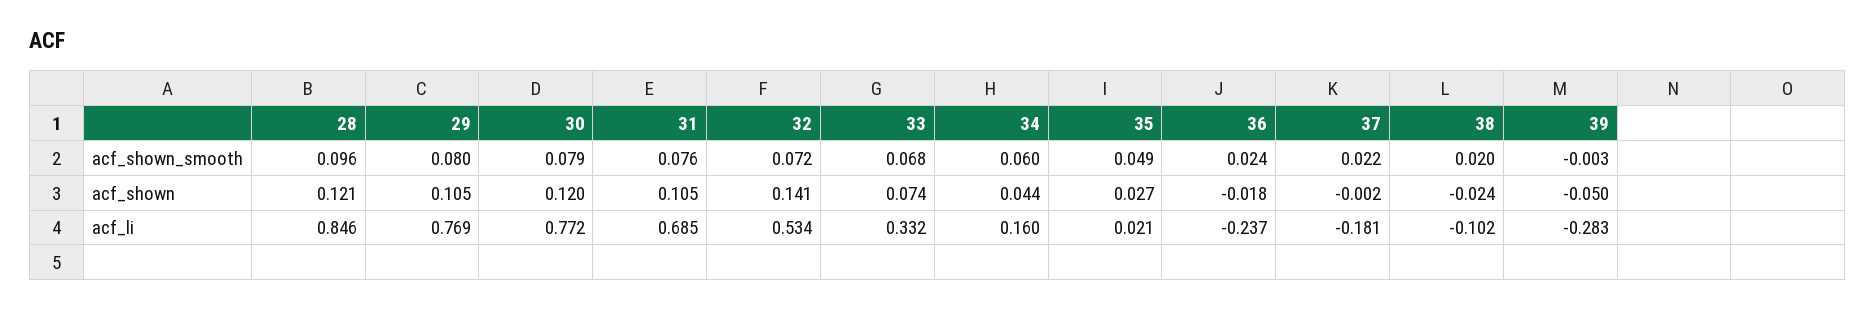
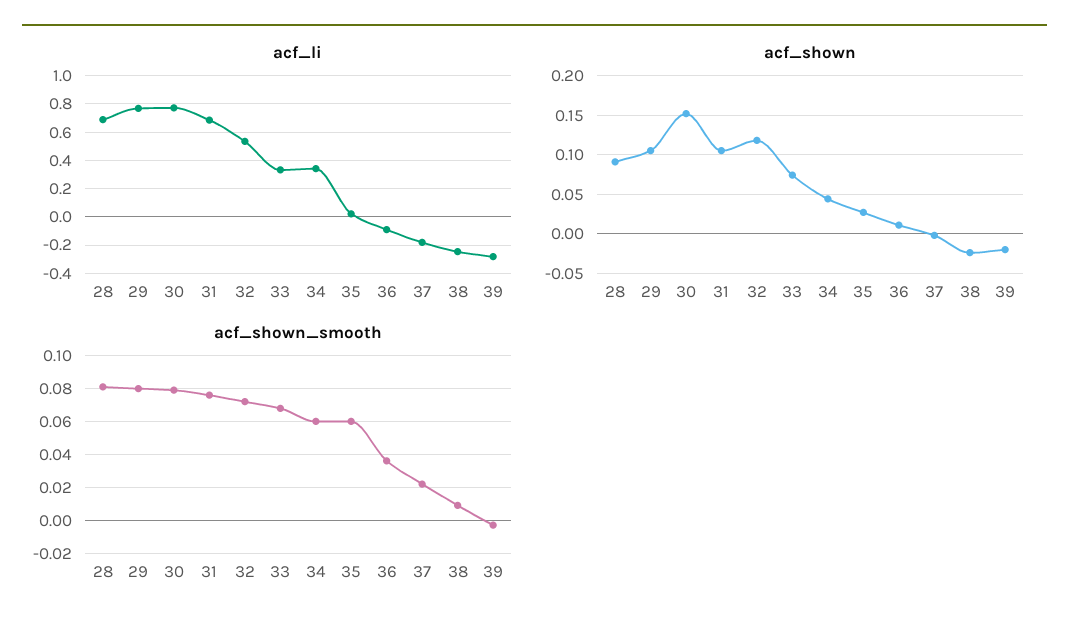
  {
    "acf_shown_smooth": {
-     "28": 0.096,
+     "28": 0.08,
      "29": 0.08,
      "30": 0.079,
      "31": 0.076,
      "32": 0.072,
      "33": 0.068,
      "34": 0.06,
-     "35": 0.049,
+     "35": 0.06,
-     "36": 0.024,
+     "36": 0.035,
      "37": 0.022,
-     "38": 0.02,
+     "38": 0.01,
      "39": -0.003
    },
    "acf_shown": {
-     "28": 0.121,
+     "28": 0.09,
      "29": 0.105,
-     "30": 0.12,
+     "30": 0.15,
      "31": 0.105,
-     "32": 0.141,
+     "32": 0.12,
      "33": 0.074,
      "34": 0.044,
      "35": 0.027,
-     "36": -0.018,
+     "36": 0.01,
      "37": -0.002,
      "38": -0.024,
-     "39": -0.05
+     "39": -0.02
    },
    "acf_li": {
-     "28": 0.846,
+     "28": 0.7,
      "29": 0.769,
      "30": 0.772,
      "31": 0.685,
      "32": 0.534,
      "33": 0.332,
-     "34": 0.16,
+     "34": 0.35,
      "35": 0.021,
-     "36": -0.237,
+     "36": -0.1,
      "37": -0.181,
-     "38": -0.102,
+     "38": -0.25,
      "39": -0.283
    }
  }

